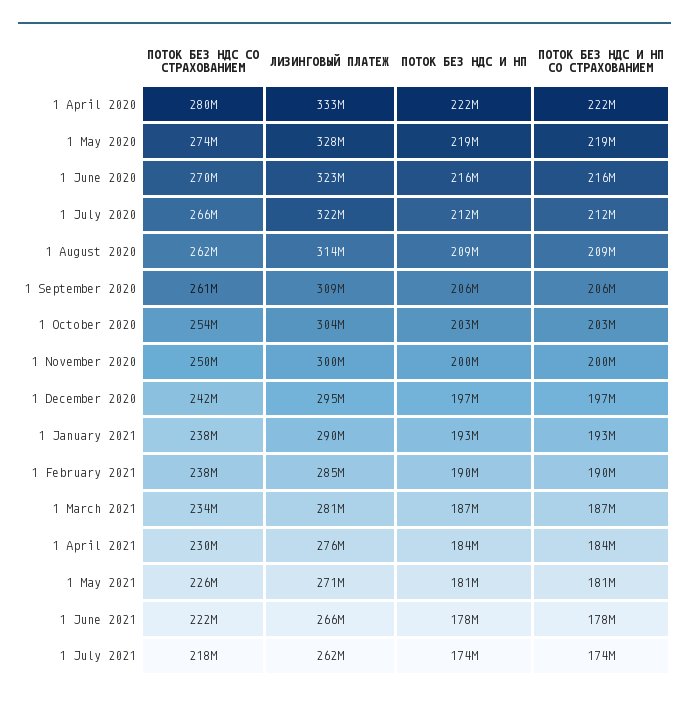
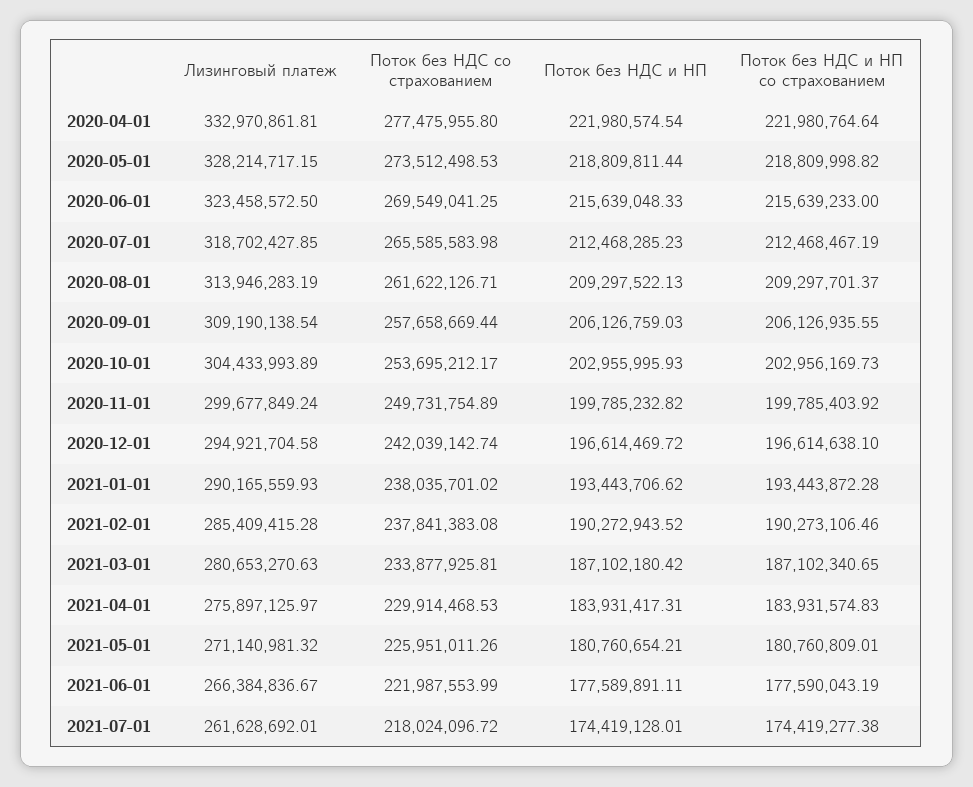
  {
    "ПОТОК БЕЗ НДС СО СТРАХОВАНИЕМ": {
-     "1 April 2020": 280000000,
+     "1 April 2020": 277475955.8,
      "1 May 2020": 273512498.53,
      "1 June 2020": 269549041.25,
      "1 July 2020": 265585583.98,
      "1 August 2020": 261622126.71,
-     "1 September 2020": 261000000,
+     "1 September 2020": 257658669.44,
      "1 October 2020": 253695212.17,
      "1 November 2020": 249731754.89,
      "1 December 2020": 242039142.74,
      "1 January 2021": 238035701.02,
      "1 February 2021": 237841383.08,
      "1 March 2021": 233877925.81,
      "1 April 2021": 229914468.53,
      "1 May 2021": 225951011.26,
      "1 June 2021": 221987553.99,
      "1 July 2021": 218024096.72
    },
    "ЛИЗИНГОВЫЙ ПЛАТЕЖ": {
      "1 April 2020": 332970861.81,
      "1 May 2020": 328214717.15,
      "1 June 2020": 323458572.5,
-     "1 July 2020": 322000000,
+     "1 July 2020": 318702427.85,
      "1 August 2020": 313946283.19,
      "1 September 2020": 309190138.54,
      "1 October 2020": 304433993.89,
      "1 November 2020": 299677849.24,
      "1 December 2020": 294921704.58,
      "1 January 2021": 290165559.93,
      "1 February 2021": 285409415.28,
      "1 March 2021": 280653270.63,
      "1 April 2021": 275897125.97,
      "1 May 2021": 271140981.32,
      "1 June 2021": 266384836.67,
      "1 July 2021": 261628692.01
    },
    "ПОТОК БЕЗ НДС И НП": {
      "1 April 2020": 221980574.54,
      "1 May 2020": 218809811.44,
      "1 June 2020": 215639048.33,
      "1 July 2020": 212468285.23,
      "1 August 2020": 209297522.13,
      "1 September 2020": 206126759.03,
      "1 October 2020": 202955995.93,
      "1 November 2020": 199785232.82,
      "1 December 2020": 196614469.72,
      "1 January 2021": 193443706.62,
      "1 February 2021": 190272943.52,
      "1 March 2021": 187102180.42,
      "1 April 2021": 183931417.31,
      "1 May 2021": 180760654.21,
      "1 June 2021": 177589891.11,
      "1 July 2021": 174419128.01
    },
    "ПОТОК БЕЗ НДС И НП СО СТРАХОВАНИЕМ": {
      "1 April 2020": 221980764.64,
      "1 May 2020": 218809998.82,
      "1 June 2020": 215639233,
      "1 July 2020": 212468467.19,
      "1 August 2020": 209297701.37,
      "1 September 2020": 206126935.55,
      "1 October 2020": 202956169.73,
      "1 November 2020": 199785403.92,
      "1 December 2020": 196614638.1,
      "1 January 2021": 193443872.28,
      "1 February 2021": 190273106.46,
      "1 March 2021": 187102340.65,
      "1 April 2021": 183931574.83,
      "1 May 2021": 180760809.01,
      "1 June 2021": 177590043.19,
      "1 July 2021": 174419277.38
    }
  }

